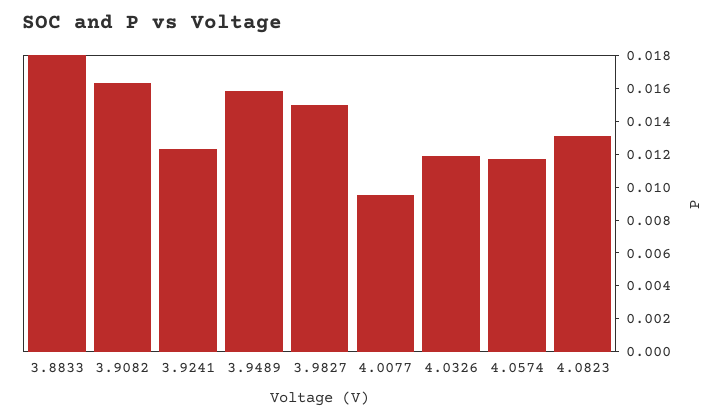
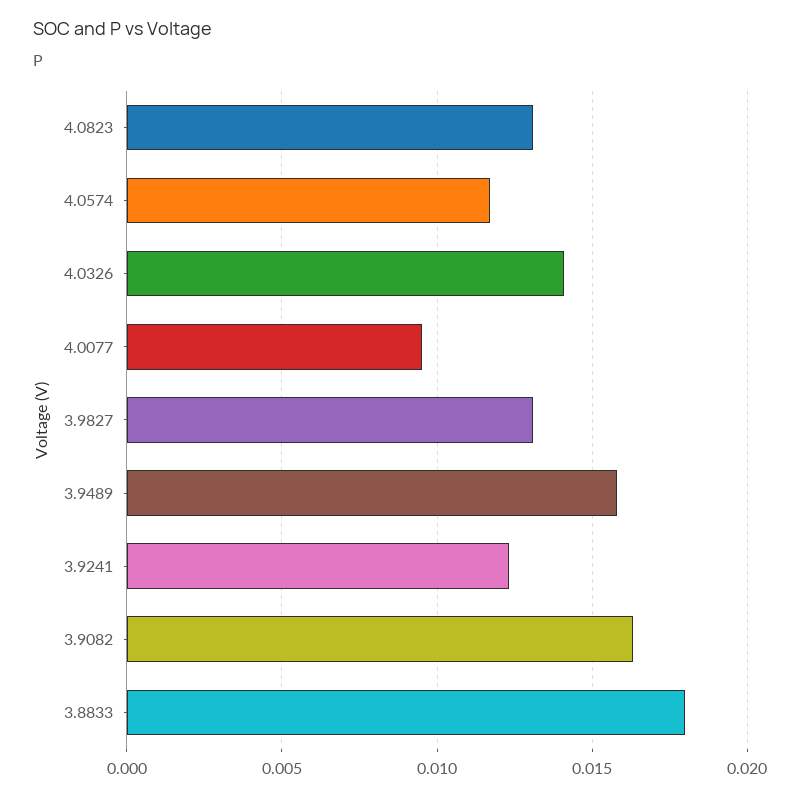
  {
    "3.8833": 0.018,
    "3.9082": 0.0165,
    "3.9241": 0.0125,
    "3.9489": 0.016,
-   "3.9827": 0.015,
+   "3.9827": 0.013,
    "4.0077": 0.0095,
-   "4.0326": 0.012,
+   "4.0326": 0.014,
    "4.0574": 0.0115,
    "4.0823": 0.013
  }

